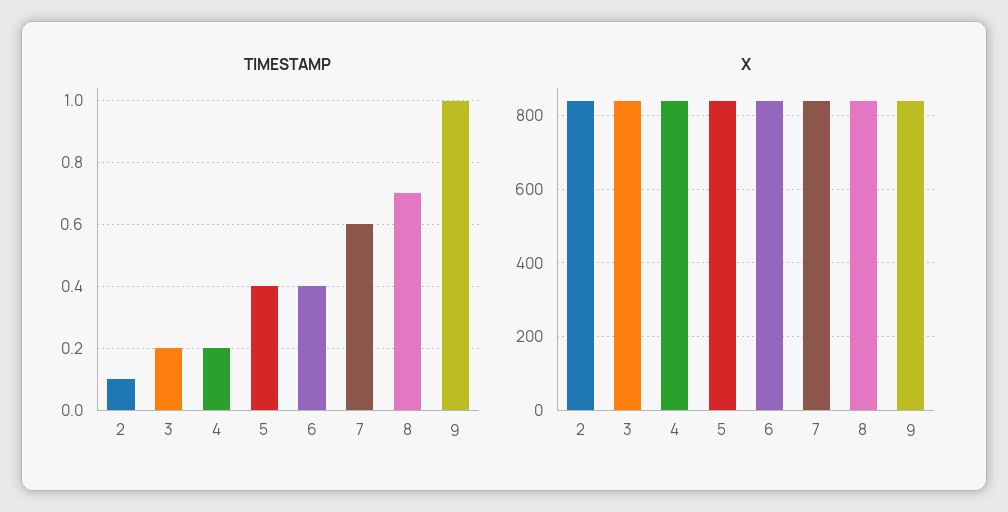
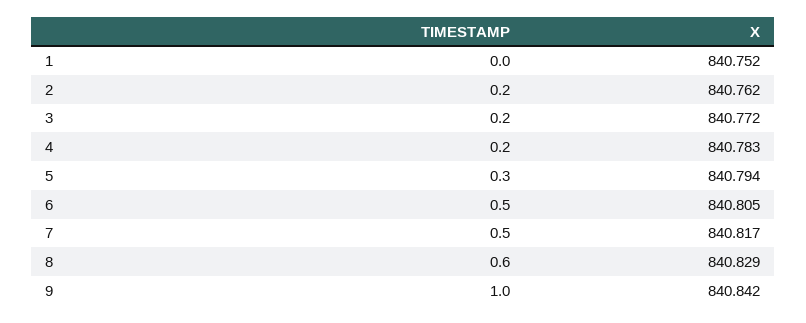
  {
    "TIMESTAMP": {
-     "2": 0.1,
+     "2": 0.2,
      "3": 0.2,
      "4": 0.2,
-     "5": 0.4,
+     "5": 0.3,
-     "6": 0.4,
+     "6": 0.5,
-     "7": 0.6,
+     "7": 0.5,
-     "8": 0.7,
+     "8": 0.6,
-     "9": 1
+     "9": 1,
+     "1": 0
    },
    "X": {
      "2": 840.762,
      "3": 840.772,
      "4": 840.783,
      "5": 840.794,
      "6": 840.805,
      "7": 840.817,
      "8": 840.829,
-     "9": 840.842
+     "9": 840.842,
+     "1": 840.752
    }
  }

